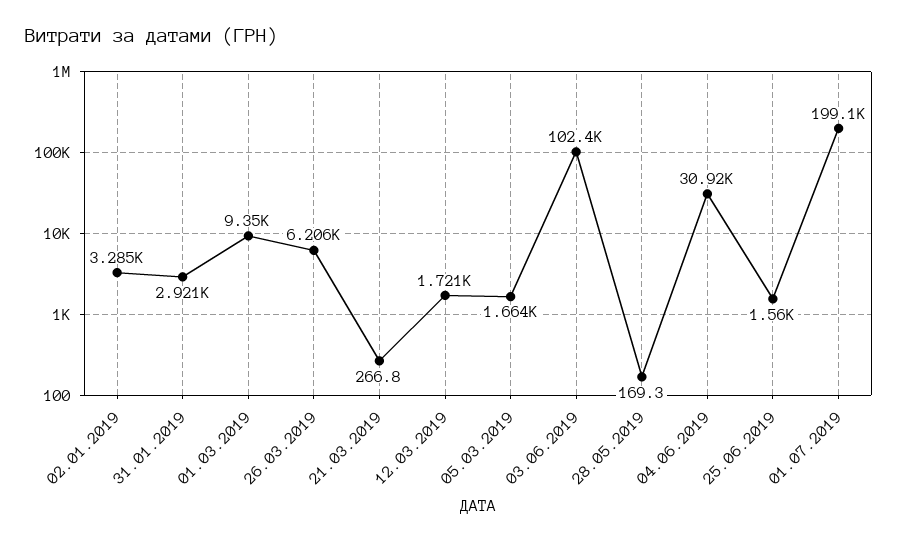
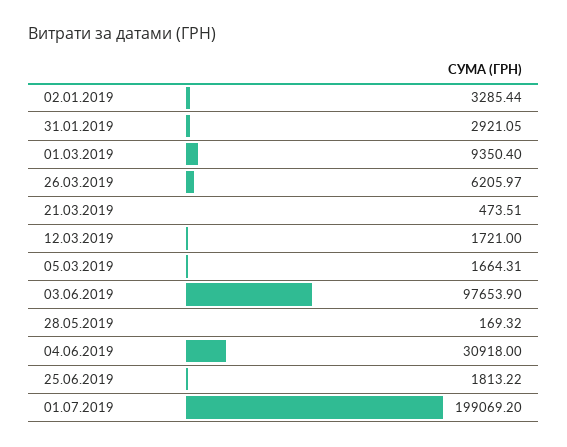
  {
    "02.01.2019": 3285.44,
    "31.01.2019": 2921.05,
    "01.03.2019": 9350.4,
    "26.03.2019": 6205.97,
-   "21.03.2019": 266.8,
+   "21.03.2019": 473.51,
    "12.03.2019": 1721,
    "05.03.2019": 1664.31,
-   "03.06.2019": 102400,
+   "03.06.2019": 97653.9,
    "28.05.2019": 169.32,
    "04.06.2019": 30918,
-   "25.06.2019": 1560,
+   "25.06.2019": 1813.22,
    "01.07.2019": 199069.2
  }

